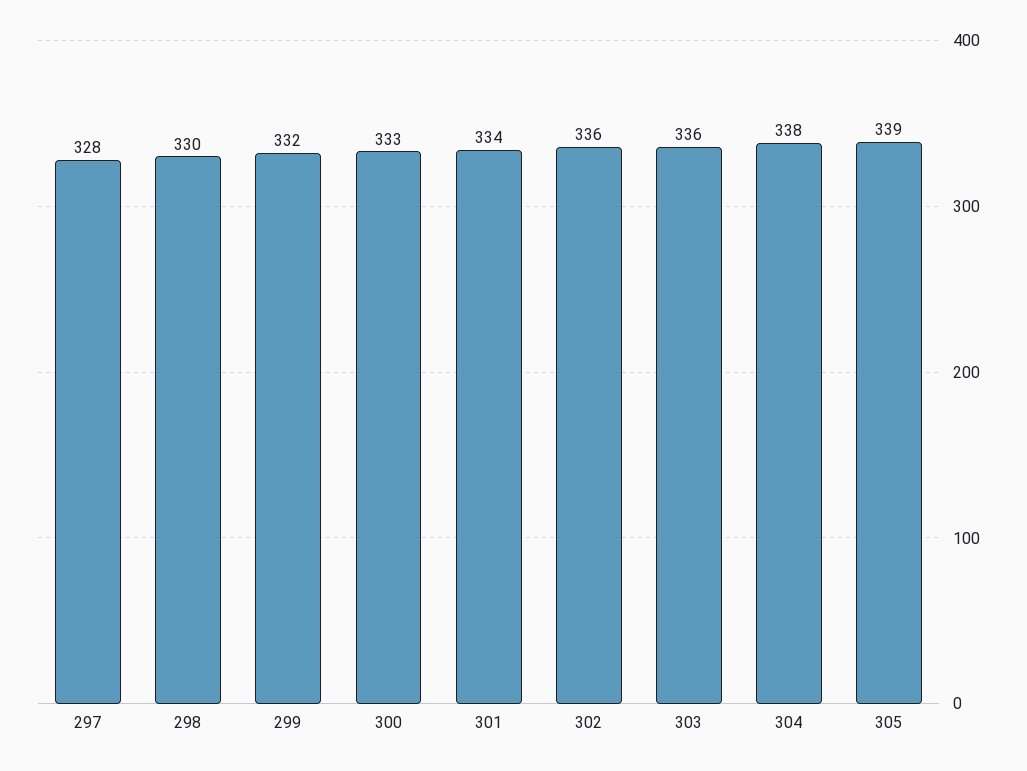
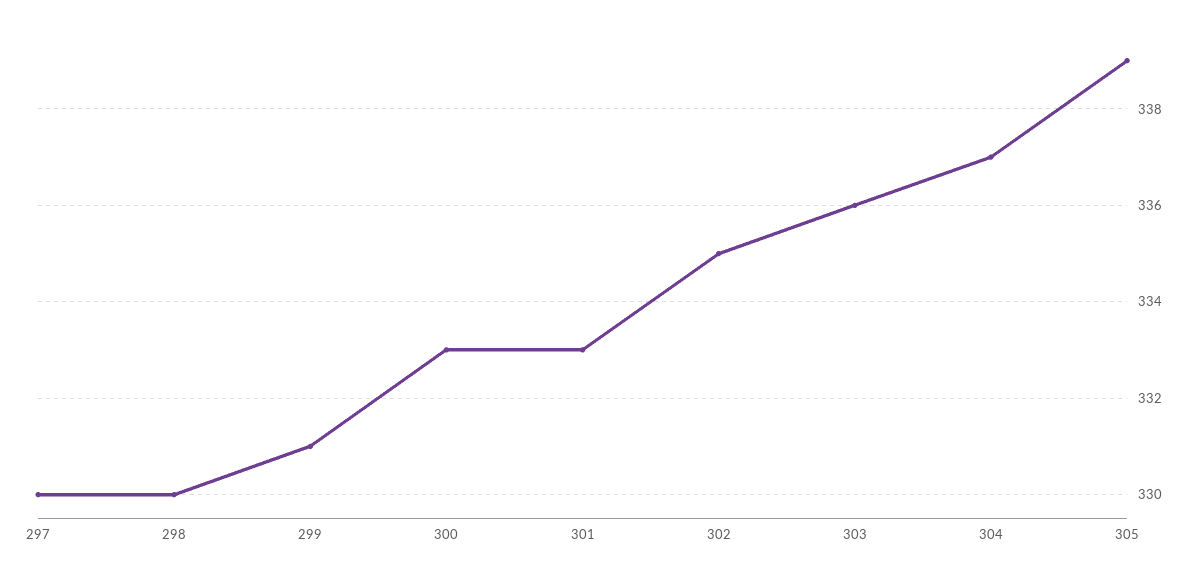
  {
-   "297": 328,
+   "297": 330,
    "298": 330,
-   "299": 332,
+   "299": 331,
    "300": 333,
-   "301": 334,
+   "301": 333,
-   "302": 336,
+   "302": 335,
    "303": 336,
-   "304": 338,
+   "304": 337,
    "305": 339
  }

